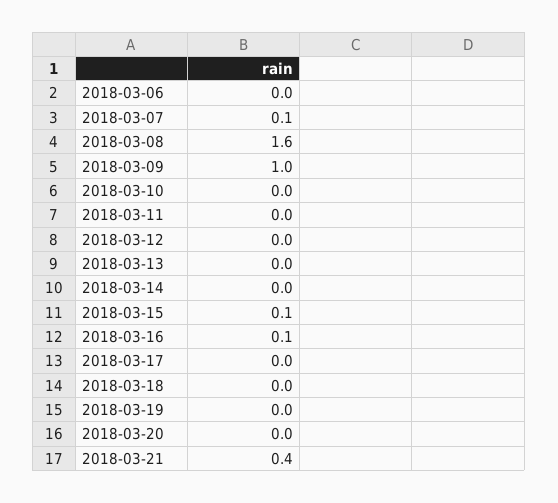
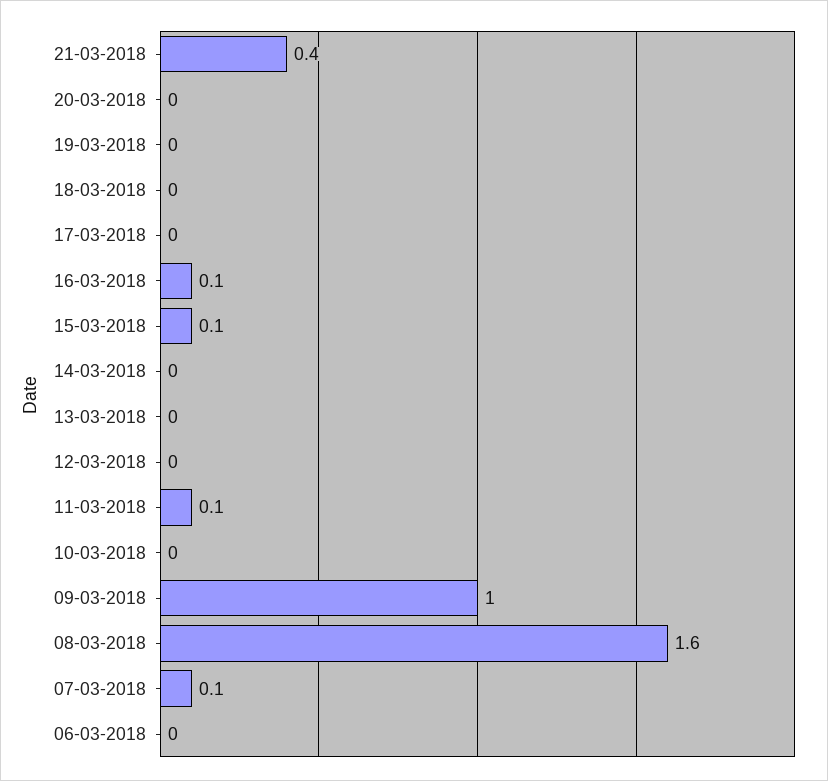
  {
    "2018-03-06": 0,
    "2018-03-07": 0.1,
    "2018-03-08": 1.6,
    "2018-03-09": 1,
    "2018-03-10": 0,
-   "2018-03-11": 0,
+   "2018-03-11": 0.1,
    "2018-03-12": 0,
    "2018-03-13": 0,
    "2018-03-14": 0,
    "2018-03-15": 0.1,
    "2018-03-16": 0.1,
    "2018-03-17": 0,
    "2018-03-18": 0,
    "2018-03-19": 0,
    "2018-03-20": 0,
    "2018-03-21": 0.4
  }

